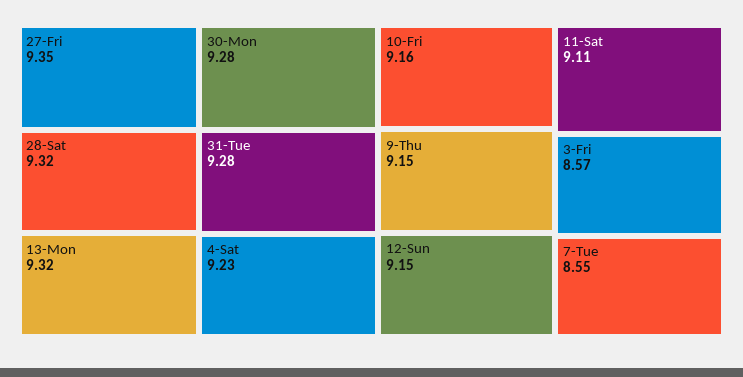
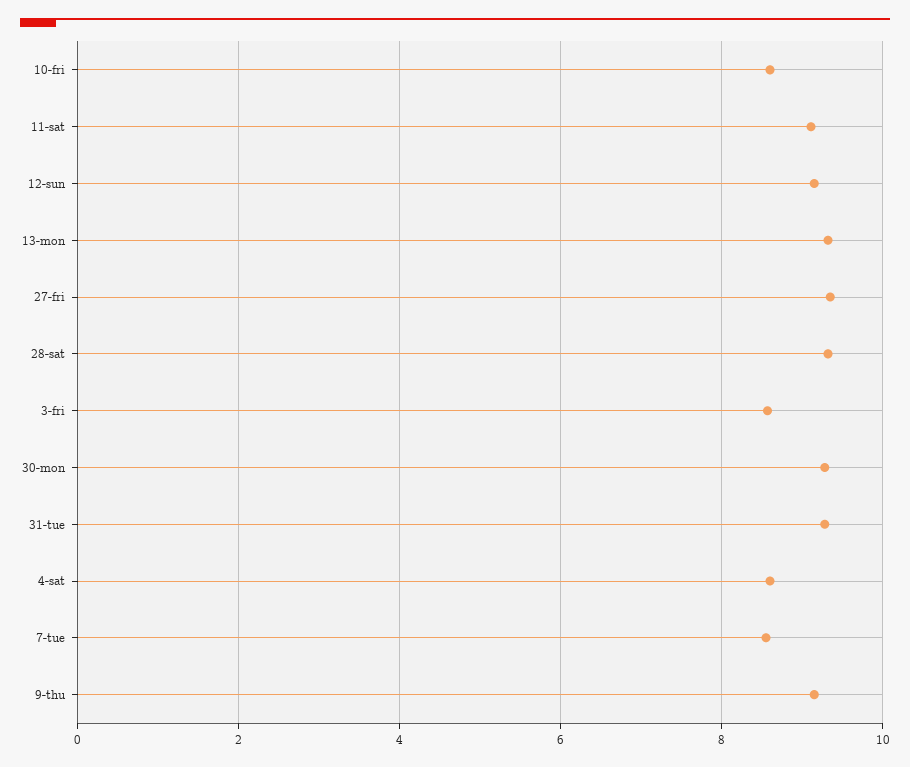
  {
    "27-Fri": 9.35,
    "28-Sat": 9.32,
    "13-Mon": 9.32,
    "30-Mon": 9.28,
    "31-Tue": 9.28,
-   "4-Sat": 9.23,
+   "4-Sat": 8.6,
-   "10-Fri": 9.16,
+   "10-Fri": 8.6,
    "9-Thu": 9.15,
    "12-Sun": 9.15,
    "11-Sat": 9.11,
    "3-Fri": 8.57,
    "7-Tue": 8.55
  }

